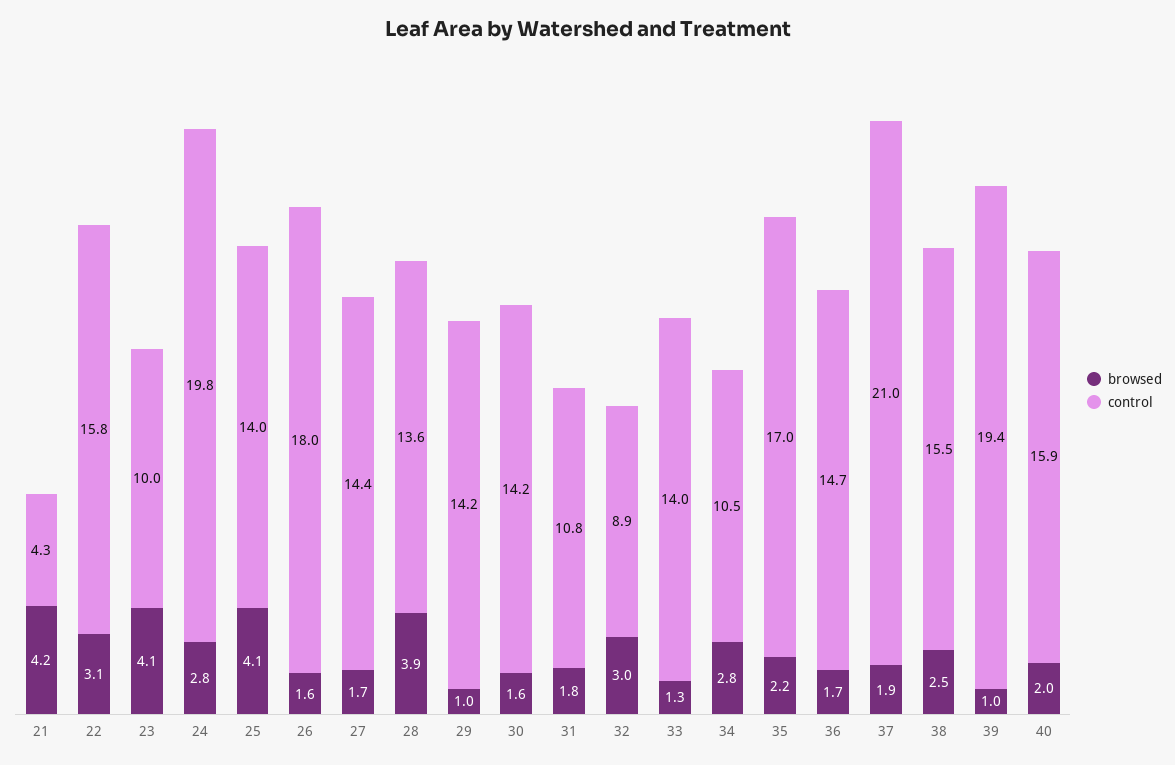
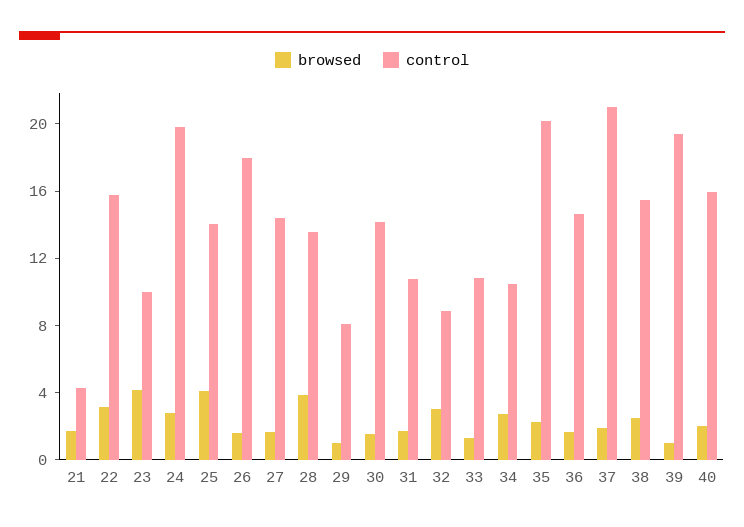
  {
    "browsed": {
-     "21": 4.2,
+     "21": 2,
      "22": 3.1,
      "23": 4.1,
      "24": 2.8,
      "25": 4.1,
      "26": 1.6,
      "27": 1.7,
      "28": 3.9,
      "29": 1,
      "30": 1.6,
      "31": 1.8,
      "32": 3,
      "33": 1.3,
      "34": 2.8,
      "35": 2.2,
      "36": 1.7,
      "37": 1.9,
      "38": 2.5,
      "39": 1,
      "40": 2
    },
    "control": {
      "21": 4.3,
      "22": 15.8,
      "23": 10,
      "24": 19.8,
      "25": 14,
      "26": 18,
      "27": 14.4,
      "28": 13.6,
-     "29": 14.2,
+     "29": 8,
      "30": 14.2,
      "31": 10.8,
      "32": 8.9,
-     "33": 14,
+     "33": 11,
      "34": 10.5,
-     "35": 17,
+     "35": 20,
      "36": 14.7,
      "37": 21,
      "38": 15.5,
      "39": 19.4,
      "40": 15.9
    }
  }

